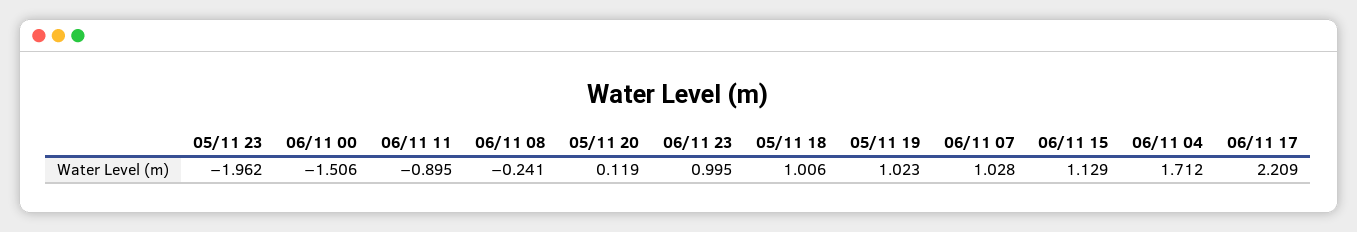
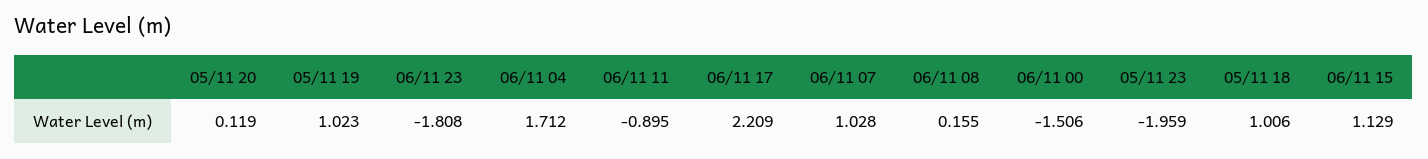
  {
-   "05/11 23": -1.962,
+   "05/11 23": -1.959,
    "06/11 00": -1.506,
    "06/11 11": -0.895,
-   "06/11 08": -0.241,
+   "06/11 08": 0.155,
    "05/11 20": 0.119,
-   "06/11 23": 0.995,
+   "06/11 23": -1.808,
    "05/11 18": 1.006,
    "05/11 19": 1.023,
    "06/11 07": 1.028,
    "06/11 15": 1.129,
    "06/11 04": 1.712,
    "06/11 17": 2.209
  }

